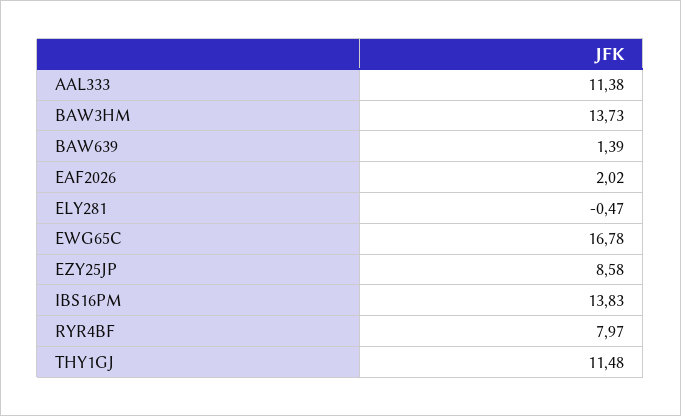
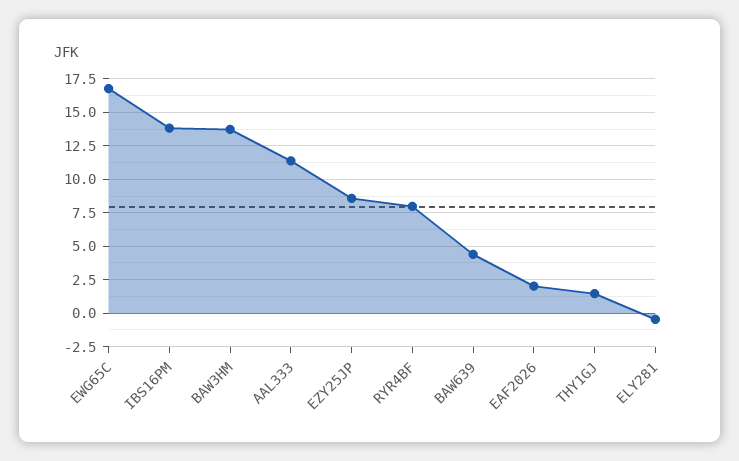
  {
    "AAL333": 11.38,
    "BAW3HM": 13.73,
-   "BAW639": 1.39,
+   "BAW639": 4.5,
    "EAF2026": 2.02,
    "ELY281": -0.47,
    "EWG65C": 16.78,
    "EZY25JP": 8.58,
    "IBS16PM": 13.83,
    "RYR4BF": 7.97,
-   "THY1GJ": 11.48
+   "THY1GJ": 1.5
  }

